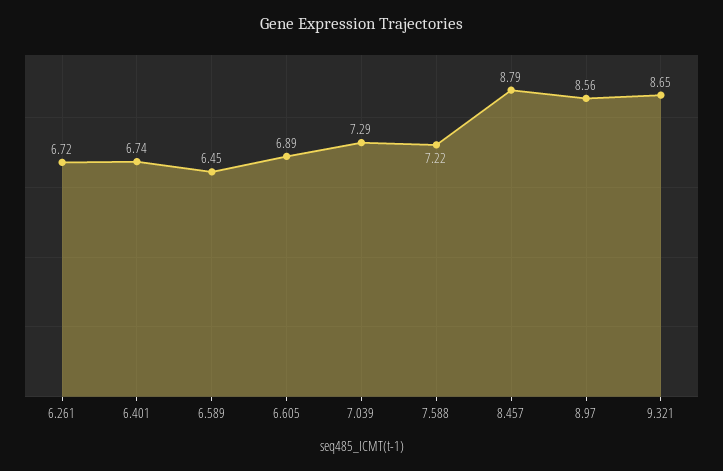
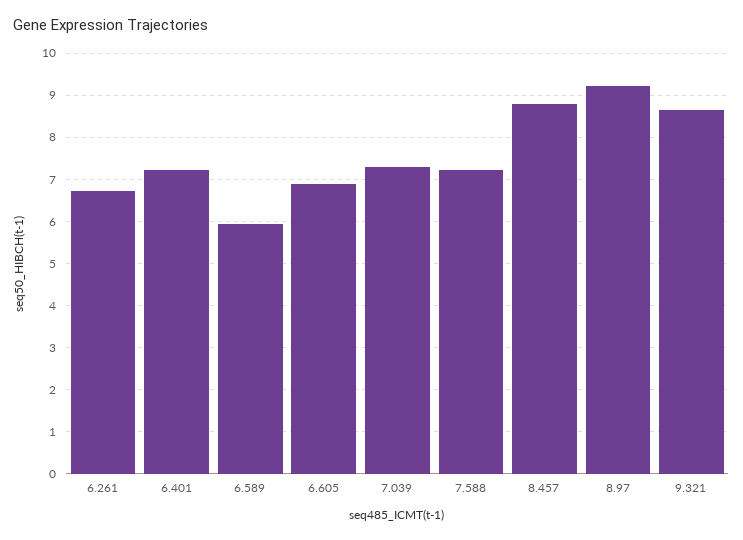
  {
    "6.261": 6.72,
-   "6.401": 6.74,
+   "6.401": 7.2,
-   "6.589": 6.45,
+   "6.589": 6,
    "6.605": 6.89,
    "7.039": 7.29,
    "7.588": 7.22,
    "8.457": 8.79,
-   "8.97": 8.56,
+   "8.97": 9.2,
    "9.321": 8.65
  }

